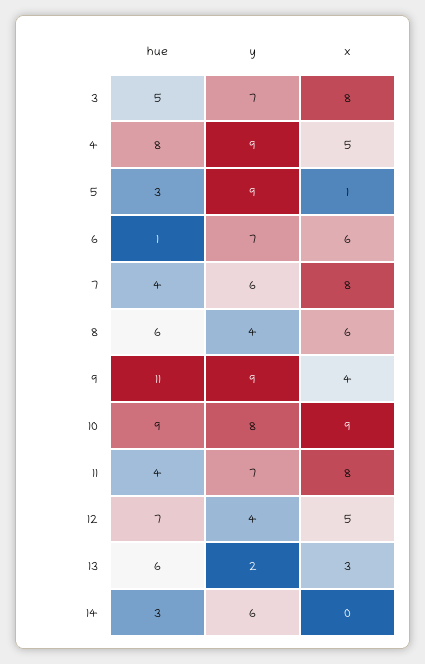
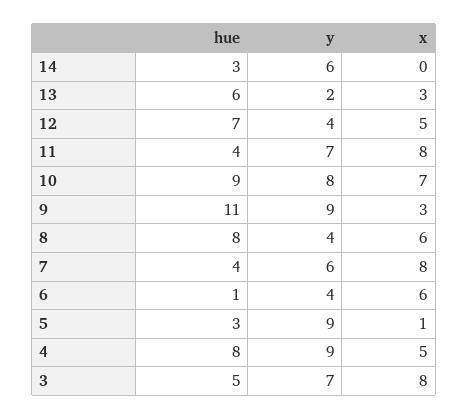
  {
    "hue": {
      "3": 5,
      "4": 8,
      "5": 3,
      "6": 1,
      "7": 4,
-     "8": 6,
+     "8": 8,
      "9": 11,
      "10": 9,
      "11": 4,
      "12": 7,
      "13": 6,
      "14": 3
    },
    "y": {
      "3": 7,
      "4": 9,
      "5": 9,
-     "6": 7,
+     "6": 4,
      "7": 6,
      "8": 4,
      "9": 9,
      "10": 8,
      "11": 7,
      "12": 4,
      "13": 2,
      "14": 6
    },
    "x": {
      "3": 8,
      "4": 5,
      "5": 1,
      "6": 6,
      "7": 8,
      "8": 6,
-     "9": 4,
+     "9": 3,
-     "10": 9,
+     "10": 7,
      "11": 8,
      "12": 5,
      "13": 3,
      "14": 0
    }
  }

